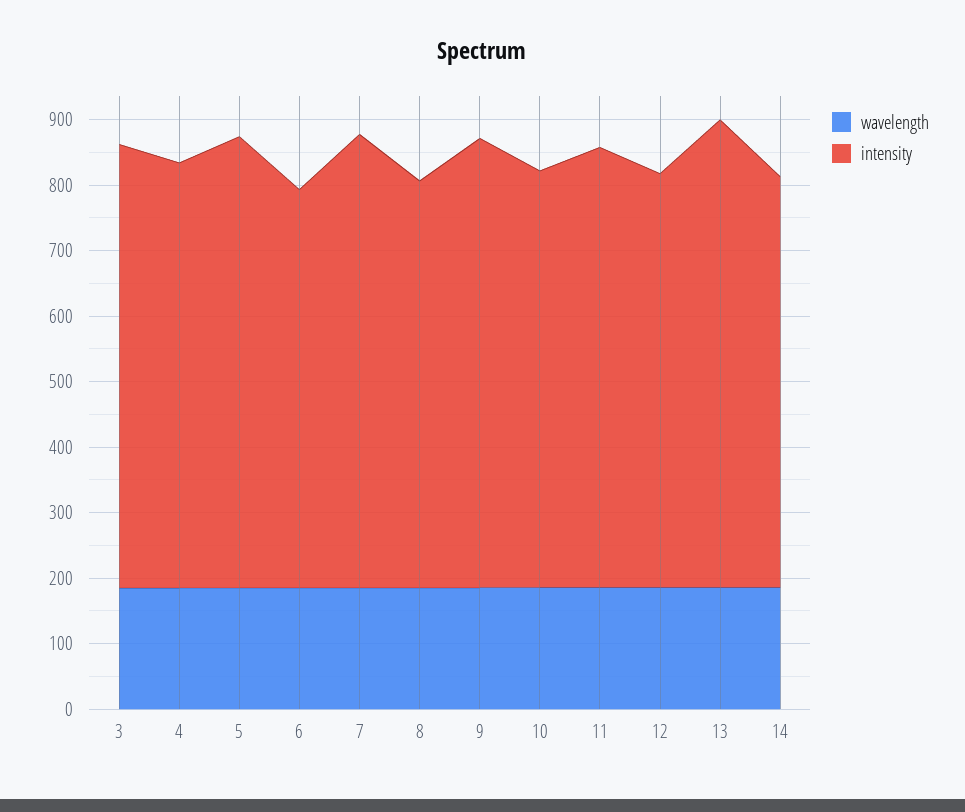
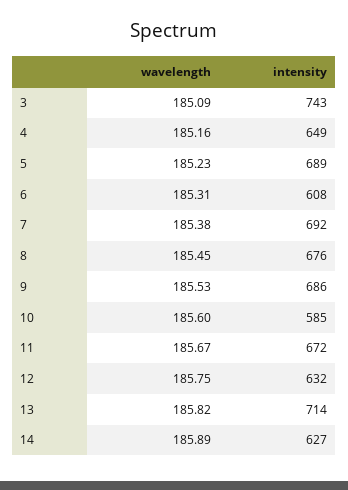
  {
    "wavelength": {
      "3": 185.09,
      "4": 185.16,
      "5": 185.23,
      "6": 185.31,
      "7": 185.38,
      "8": 185.45,
      "9": 185.53,
      "10": 185.6,
      "11": 185.67,
      "12": 185.75,
      "13": 185.82,
      "14": 185.89
    },
    "intensity": {
-     "3": 680,
+     "3": 743,
      "4": 649,
      "5": 689,
      "6": 608,
      "7": 692,
-     "8": 620,
+     "8": 676,
      "9": 686,
-     "10": 640,
+     "10": 585,
      "11": 672,
      "12": 632,
      "13": 714,
      "14": 627
    }
  }

